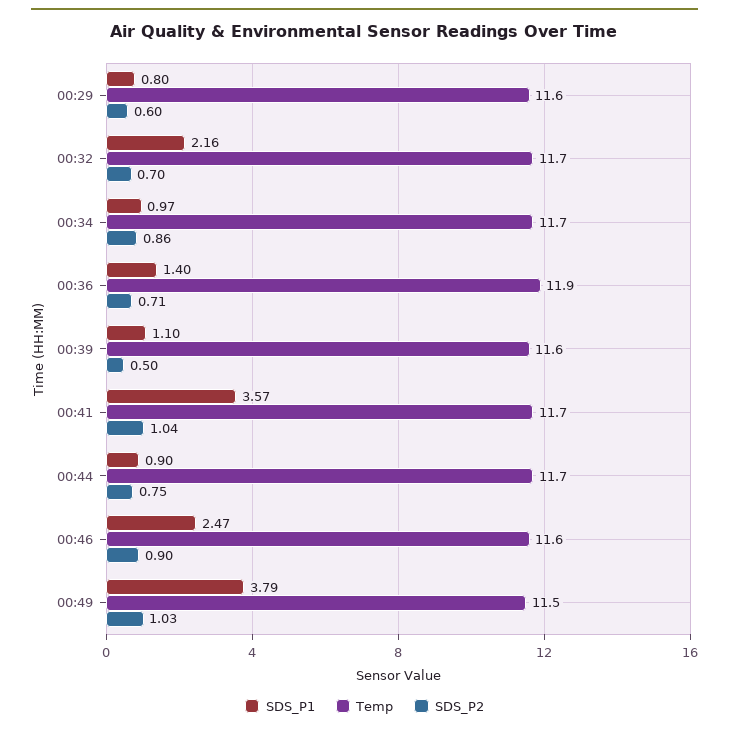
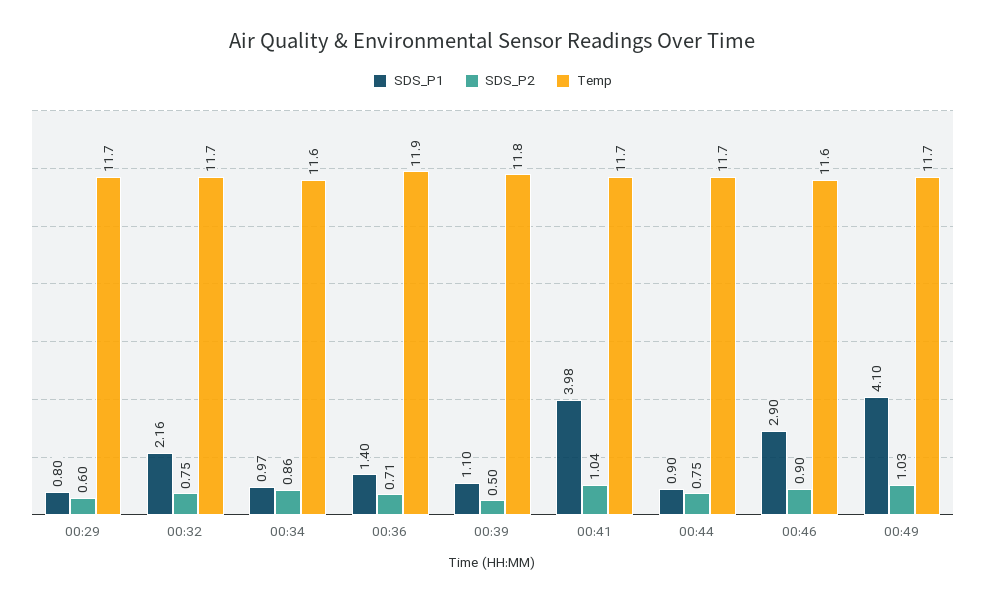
  {
    "SDS_P1": {
      "00:29": 0.8,
      "00:32": 2.16,
      "00:34": 0.97,
      "00:36": 1.4,
      "00:39": 1.1,
-     "00:41": 3.57,
+     "00:41": 3.98,
      "00:44": 0.9,
-     "00:46": 2.47,
+     "00:46": 2.9,
-     "00:49": 3.79
+     "00:49": 4.1
    },
    "Temp": {
-     "00:29": 11.6,
+     "00:29": 11.7,
      "00:32": 11.7,
-     "00:34": 11.7,
+     "00:34": 11.6,
      "00:36": 11.9,
-     "00:39": 11.6,
+     "00:39": 11.8,
      "00:41": 11.7,
      "00:44": 11.7,
      "00:46": 11.6,
-     "00:49": 11.5
+     "00:49": 11.7
    },
    "SDS_P2": {
      "00:29": 0.6,
-     "00:32": 0.7,
+     "00:32": 0.75,
      "00:34": 0.86,
      "00:36": 0.71,
      "00:39": 0.5,
      "00:41": 1.04,
      "00:44": 0.75,
      "00:46": 0.9,
      "00:49": 1.03
    }
  }

